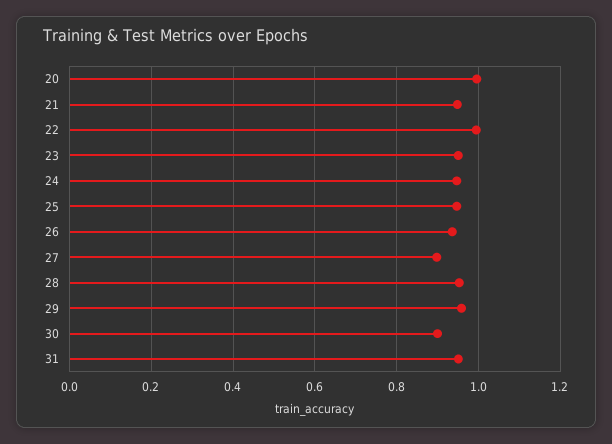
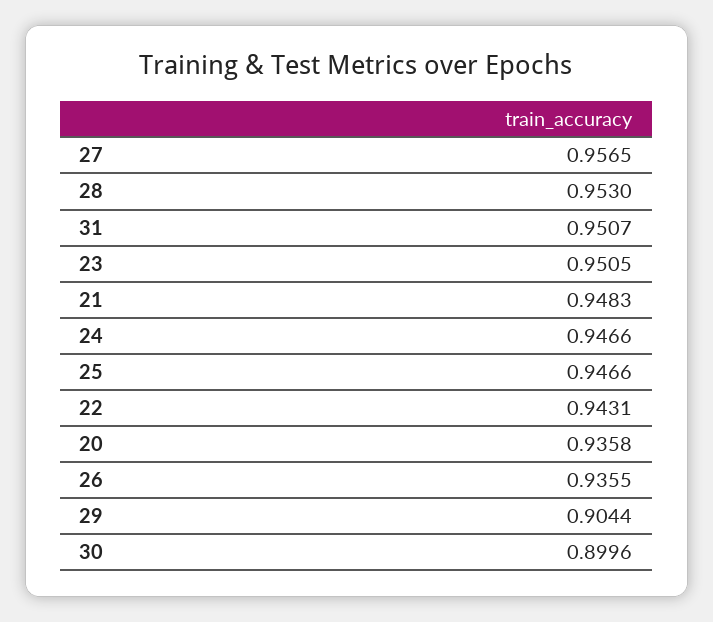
  {
-   "20": 1,
+   "20": 0.9358,
    "21": 0.9483,
-   "22": 1,
+   "22": 0.9431,
    "23": 0.9505,
    "24": 0.9466,
    "25": 0.9466,
    "26": 0.9355,
-   "27": 0.9,
+   "27": 0.9565,
    "28": 0.953,
-   "29": 0.96,
+   "29": 0.9044,
    "30": 0.8996,
    "31": 0.9507
  }

